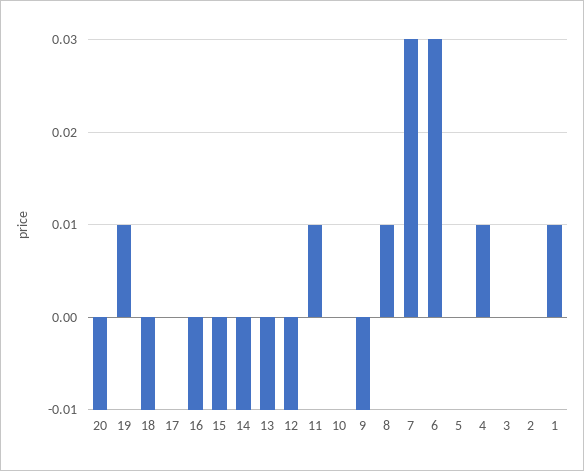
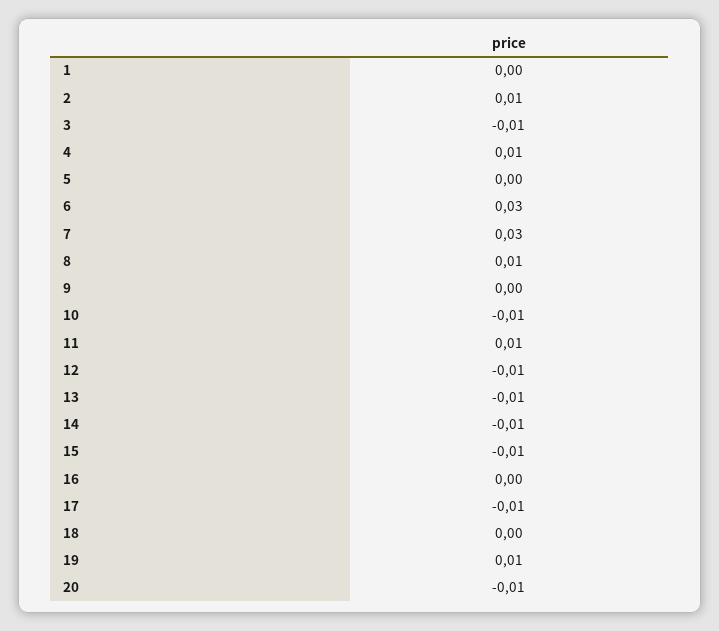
  {
    "20": -0.01,
    "19": 0.01,
-   "18": -0.01,
+   "18": 0,
-   "17": 0,
+   "17": -0.01,
-   "16": -0.01,
+   "16": 0,
    "15": -0.01,
    "14": -0.01,
    "13": -0.01,
    "12": -0.01,
    "11": 0.01,
-   "10": 0,
+   "10": -0.01,
-   "9": -0.01,
+   "9": 0,
    "8": 0.01,
    "7": 0.03,
    "6": 0.03,
    "5": 0,
    "4": 0.01,
-   "3": 0,
+   "3": -0.01,
-   "2": 0,
+   "2": 0.01,
-   "1": 0.01
+   "1": 0
  }

